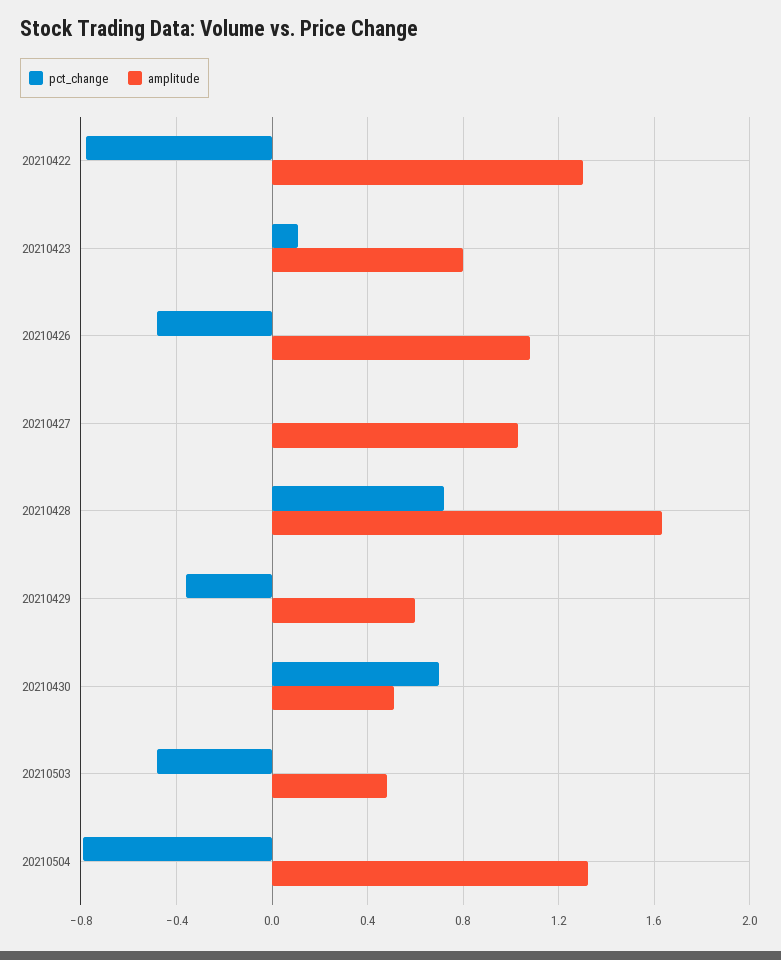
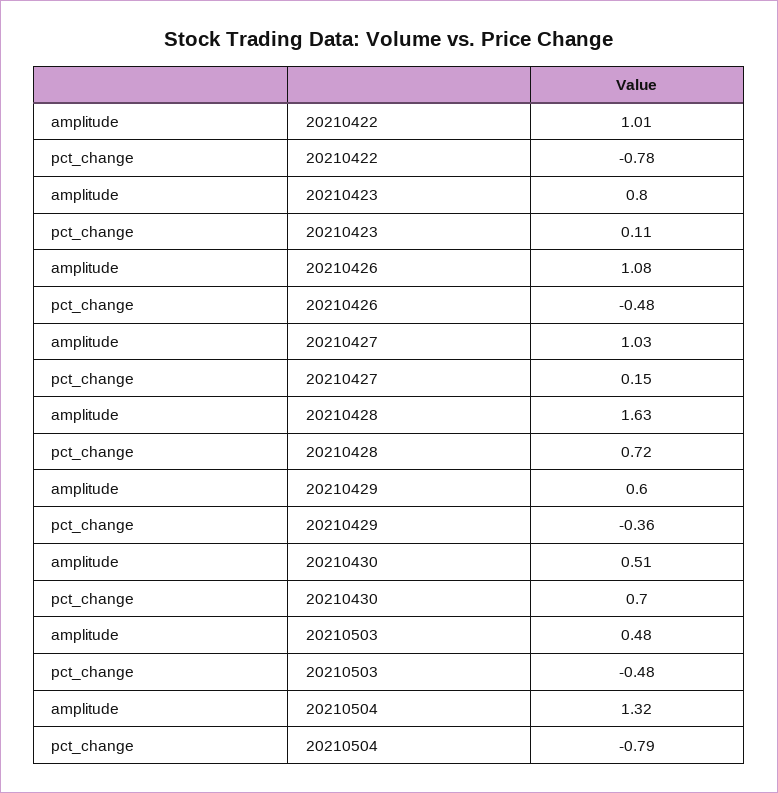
  {
    "pct_change": {
      "20210422": -0.78,
      "20210423": 0.11,
      "20210426": -0.48,
-     "20210427": 0,
+     "20210427": 0.15,
      "20210428": 0.72,
      "20210429": -0.36,
      "20210430": 0.7,
      "20210503": -0.48,
      "20210504": -0.79
    },
    "amplitude": {
-     "20210422": 1.3,
+     "20210422": 1.01,
      "20210423": 0.8,
      "20210426": 1.08,
      "20210427": 1.03,
      "20210428": 1.63,
      "20210429": 0.6,
      "20210430": 0.51,
      "20210503": 0.48,
      "20210504": 1.32
    }
  }

